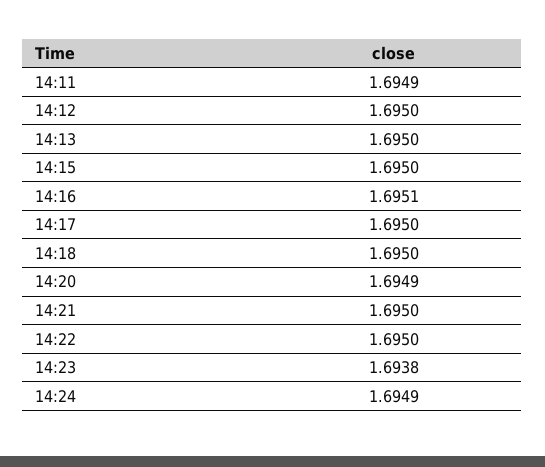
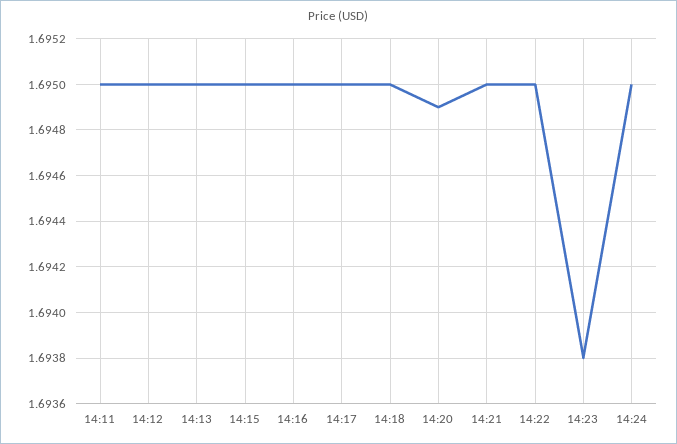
  {
-   "14:11": 1.6949,
+   "14:11": 1.695,
    "14:12": 1.695,
    "14:13": 1.695,
    "14:15": 1.695,
-   "14:16": 1.6951,
+   "14:16": 1.695,
    "14:17": 1.695,
    "14:18": 1.695,
    "14:20": 1.6949,
    "14:21": 1.695,
    "14:22": 1.695,
    "14:23": 1.6938,
-   "14:24": 1.6949
+   "14:24": 1.695
  }

